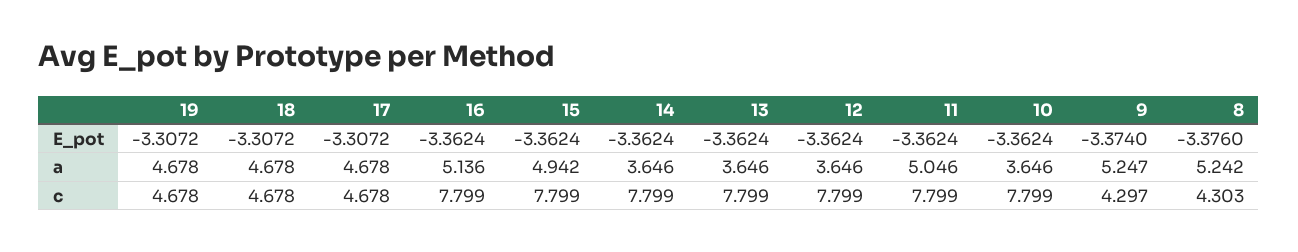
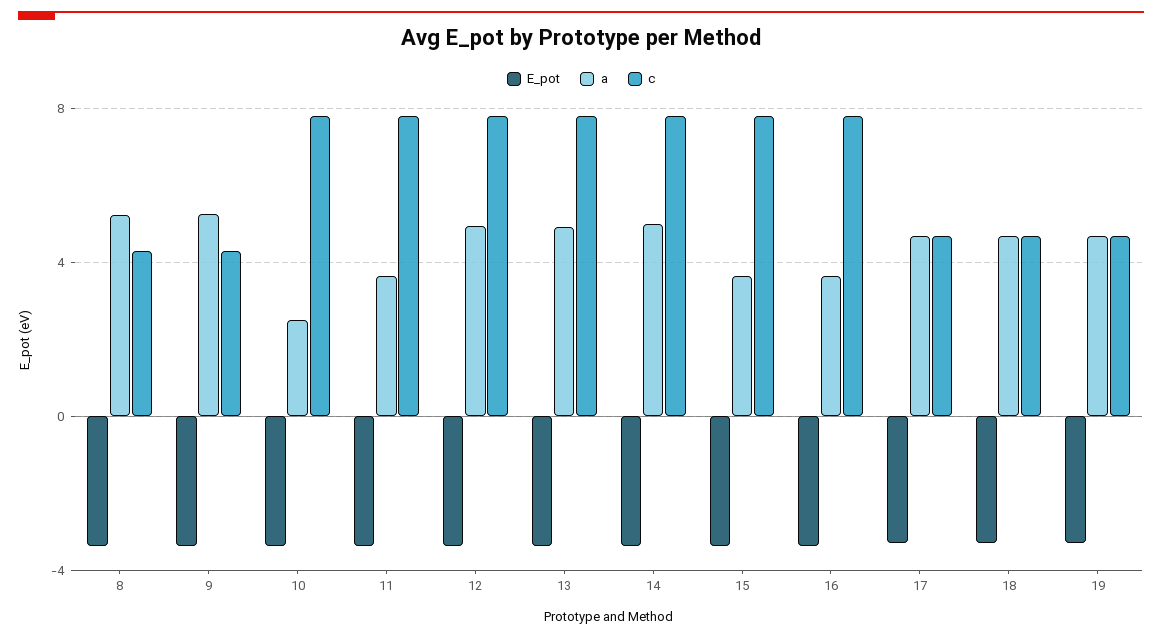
  {
    "E_pot": {
      "19": -3.3072,
      "18": -3.3072,
      "17": -3.3072,
      "16": -3.3624,
      "15": -3.3624,
      "14": -3.3624,
      "13": -3.3624,
      "12": -3.3624,
      "11": -3.3624,
      "10": -3.3624,
      "9": -3.374,
      "8": -3.376
    },
    "a": {
      "19": 4.678,
      "18": 4.678,
      "17": 4.678,
-     "16": 5.136,
+     "16": 3.5,
-     "15": 4.942,
+     "15": 3.5,
-     "14": 3.646,
+     "14": 5,
-     "13": 3.646,
+     "13": 5,
-     "12": 3.646,
+     "12": 5,
-     "11": 5.046,
+     "11": 3.5,
-     "10": 3.646,
+     "10": 2.5,
      "9": 5.247,
      "8": 5.242
    },
    "c": {
      "19": 4.678,
      "18": 4.678,
      "17": 4.678,
      "16": 7.799,
      "15": 7.799,
      "14": 7.799,
      "13": 7.799,
      "12": 7.799,
      "11": 7.799,
      "10": 7.799,
      "9": 4.297,
      "8": 4.303
    }
  }

